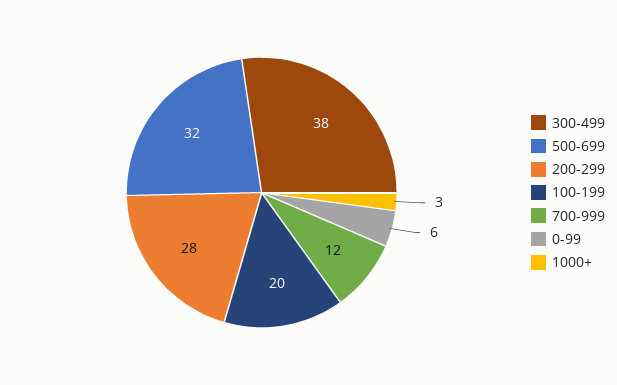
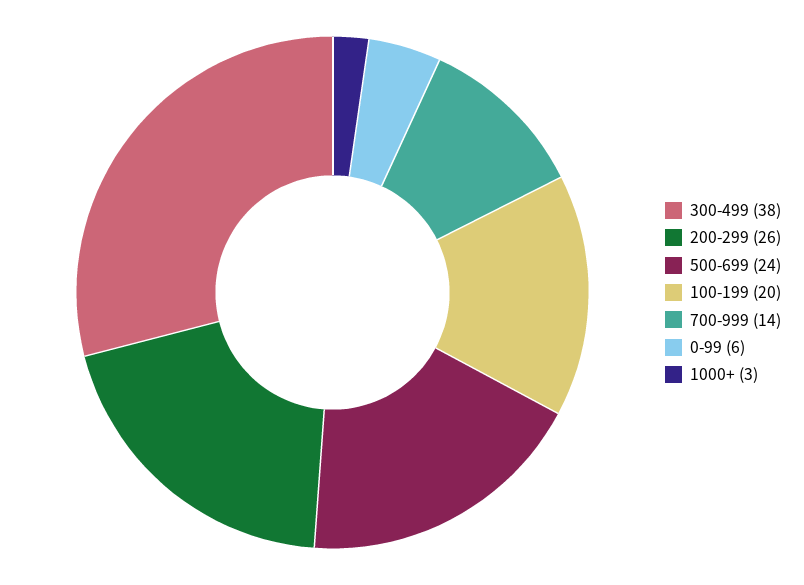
  {
    "300-499": 38,
-   "500-699": 32,
+   "500-699": 24,
-   "200-299": 28,
+   "200-299": 26,
    "100-199": 20,
-   "700-999": 12,
+   "700-999": 14,
    "0-99": 6,
    "1000+": 3
  }

